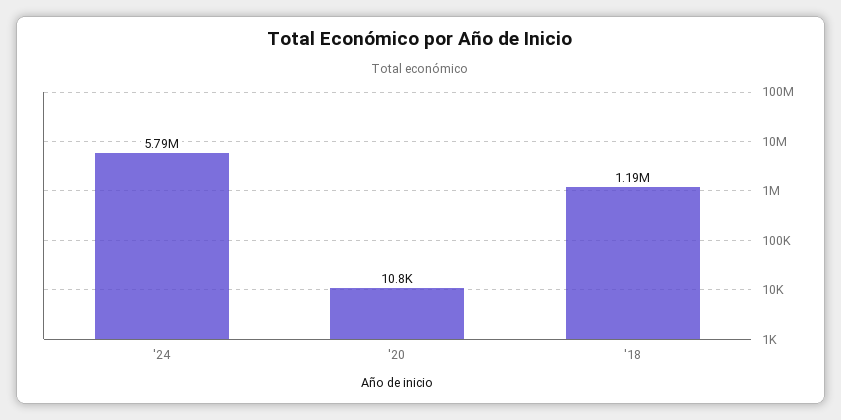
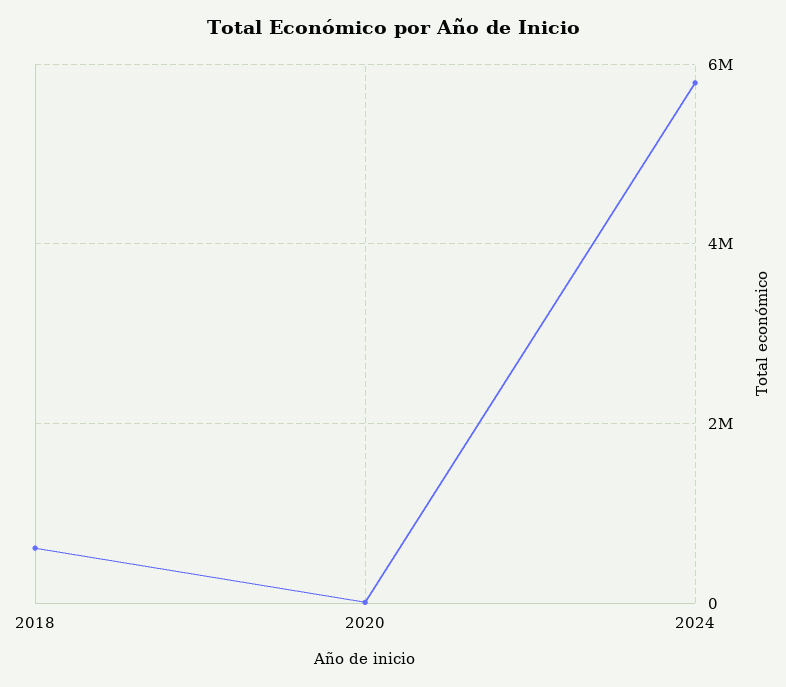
  {
    "'24": 5790000,
    "'20": 10800,
-   "'18": 1190000
+   "'18": 600000
  }

